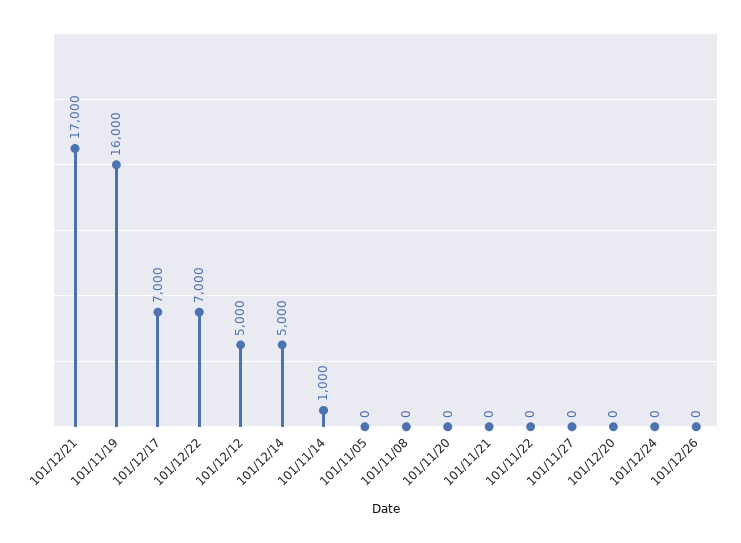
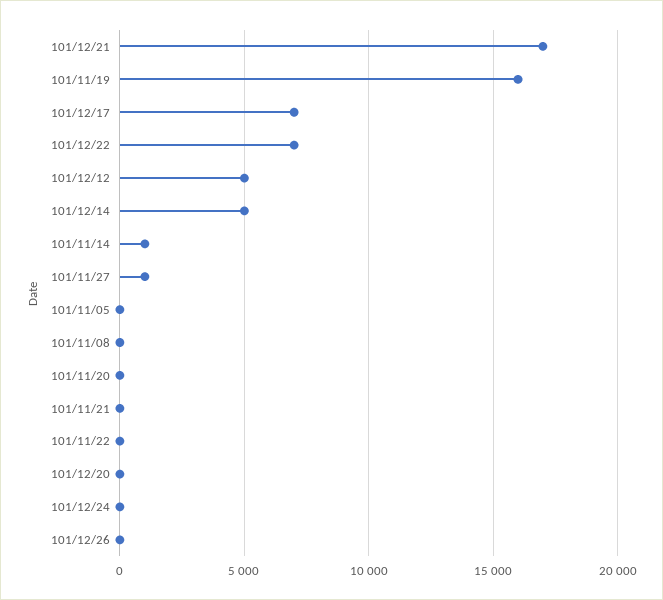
  {
    "101/12/21": 17000,
    "101/11/19": 16000,
    "101/12/17": 7000,
    "101/12/22": 7000,
    "101/12/12": 5000,
    "101/12/14": 5000,
    "101/11/14": 1000,
    "101/11/05": 0,
    "101/11/08": 0,
    "101/11/20": 0,
    "101/11/21": 0,
    "101/11/22": 0,
-   "101/11/27": 0,
+   "101/11/27": 1000,
    "101/12/20": 0,
    "101/12/24": 0,
    "101/12/26": 0
  }

